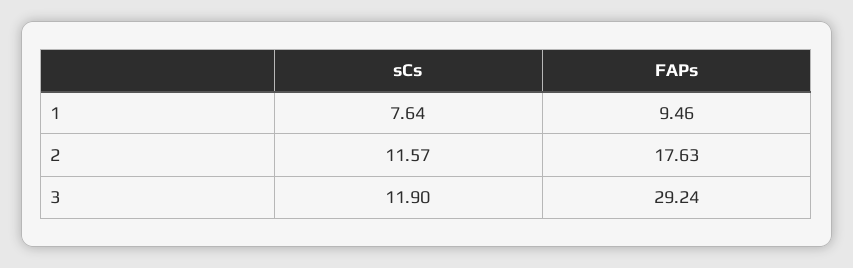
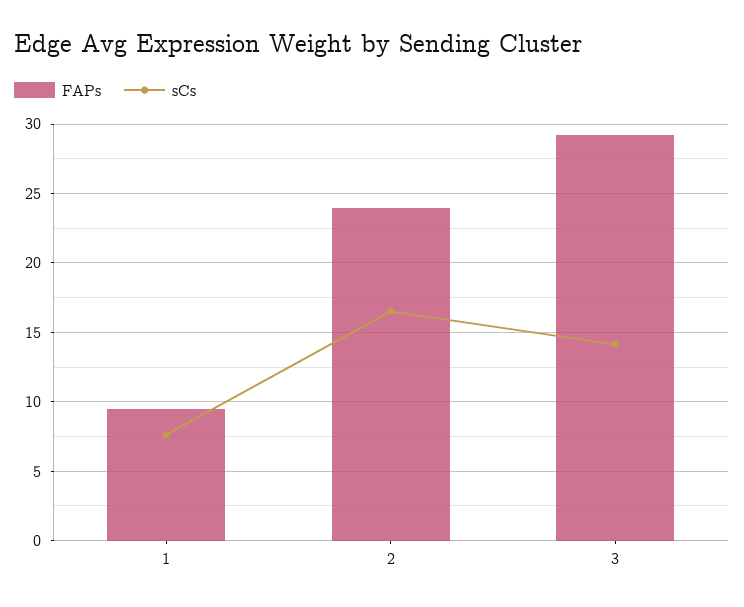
  {
    "sCs": {
      "1": 7.64,
-     "2": 11.57,
+     "2": 16.5,
-     "3": 11.9
+     "3": 14
    },
    "FAPs": {
      "1": 9.46,
-     "2": 17.63,
+     "2": 24,
      "3": 29.24
    }
  }

